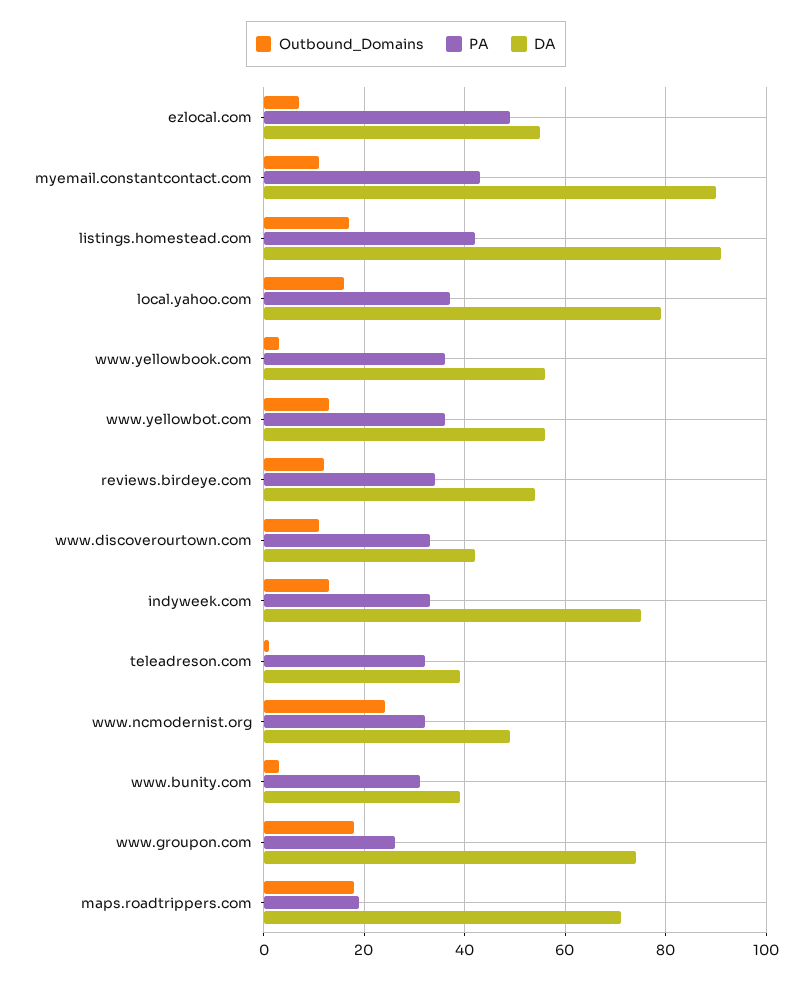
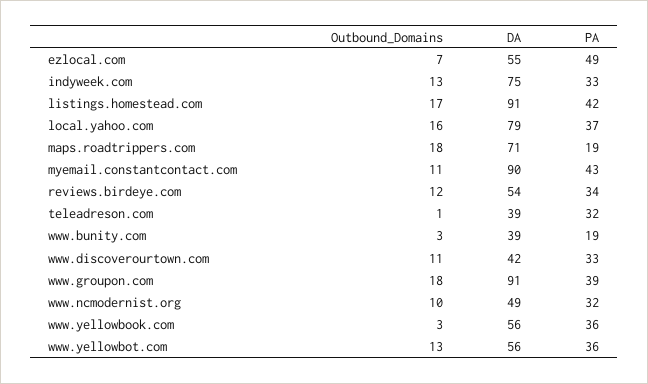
  {
    "Outbound_Domains": {
      "ezlocal.com": 7,
      "myemail.constantcontact.com": 11,
      "listings.homestead.com": 17,
      "local.yahoo.com": 16,
      "www.yellowbook.com": 3,
      "www.yellowbot.com": 13,
      "reviews.birdeye.com": 12,
      "www.discoverourtown.com": 11,
      "indyweek.com": 13,
      "teleadreson.com": 1,
-     "www.ncmodernist.org": 25,
+     "www.ncmodernist.org": 10,
      "www.bunity.com": 3,
      "www.groupon.com": 18,
      "maps.roadtrippers.com": 18
    },
    "PA": {
      "ezlocal.com": 49,
      "myemail.constantcontact.com": 43,
      "listings.homestead.com": 42,
      "local.yahoo.com": 37,
      "www.yellowbook.com": 36,
      "www.yellowbot.com": 36,
      "reviews.birdeye.com": 34,
      "www.discoverourtown.com": 33,
      "indyweek.com": 33,
      "teleadreson.com": 32,
      "www.ncmodernist.org": 32,
-     "www.bunity.com": 30,
+     "www.bunity.com": 19,
-     "www.groupon.com": 25,
+     "www.groupon.com": 39,
      "maps.roadtrippers.com": 19
    },
    "DA": {
      "ezlocal.com": 55,
      "myemail.constantcontact.com": 90,
      "listings.homestead.com": 91,
      "local.yahoo.com": 79,
      "www.yellowbook.com": 56,
      "www.yellowbot.com": 56,
      "reviews.birdeye.com": 54,
      "www.discoverourtown.com": 42,
      "indyweek.com": 75,
      "teleadreson.com": 39,
      "www.ncmodernist.org": 49,
      "www.bunity.com": 39,
-     "www.groupon.com": 75,
+     "www.groupon.com": 91,
      "maps.roadtrippers.com": 71
    }
  }

